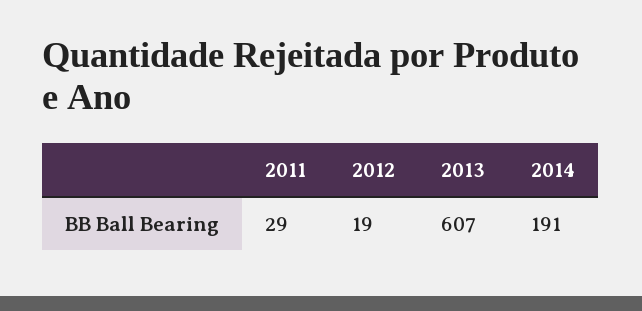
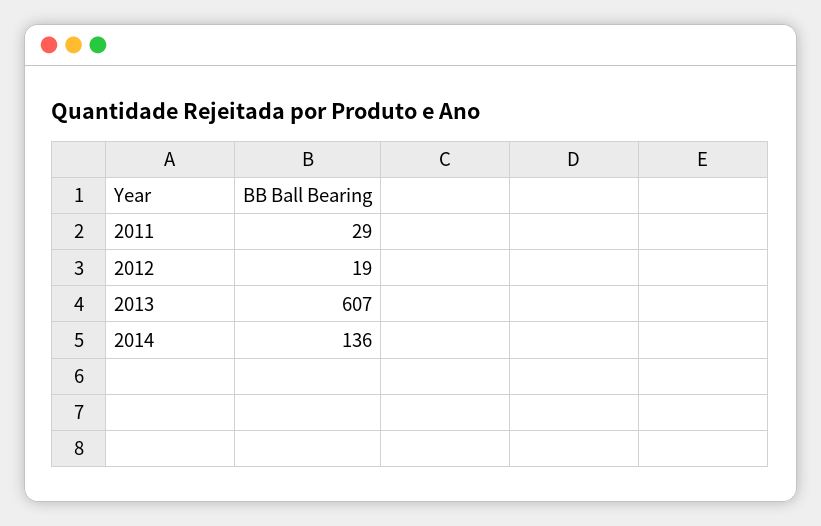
  {
    "2011": 29,
    "2012": 19,
    "2013": 607,
-   "2014": 191
+   "2014": 136
  }

